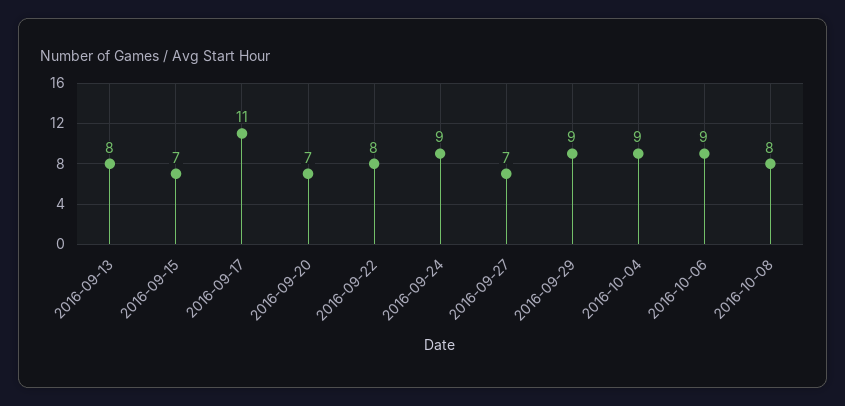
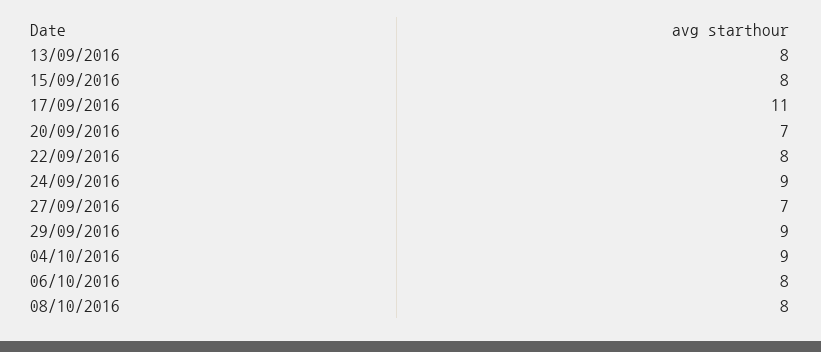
  {
    "2016-09-13": 8,
-   "2016-09-15": 7,
+   "2016-09-15": 8,
    "2016-09-17": 11,
    "2016-09-20": 7,
    "2016-09-22": 8,
    "2016-09-24": 9,
    "2016-09-27": 7,
    "2016-09-29": 9,
    "2016-10-04": 9,
-   "2016-10-06": 9,
+   "2016-10-06": 8,
    "2016-10-08": 8
  }

